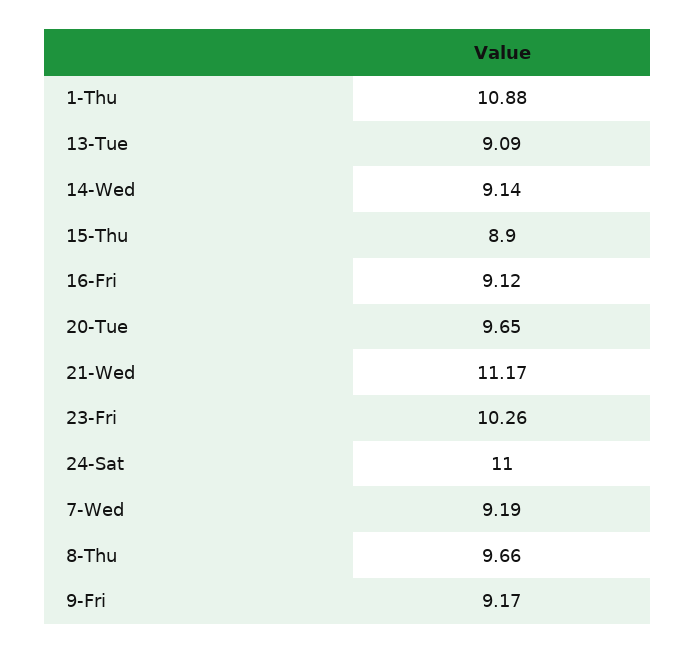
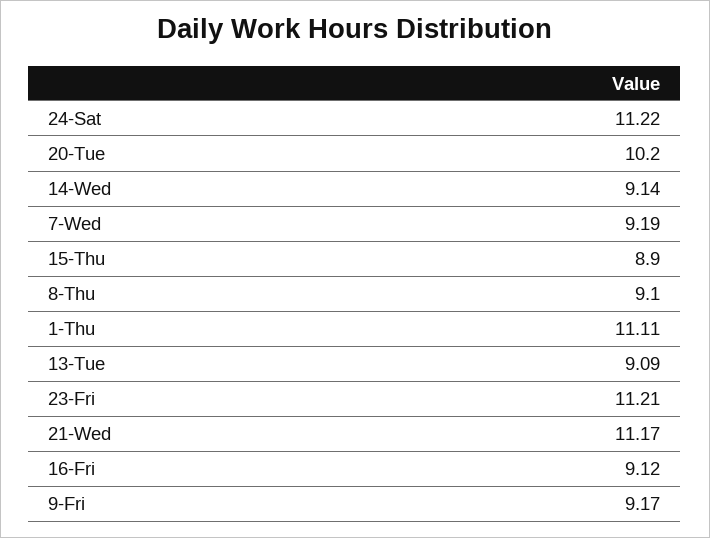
  {
-   "1-Thu": 10.88,
+   "1-Thu": 11.11,
    "13-Tue": 9.09,
    "14-Wed": 9.14,
    "15-Thu": 8.9,
    "16-Fri": 9.12,
-   "20-Tue": 9.65,
+   "20-Tue": 10.2,
    "21-Wed": 11.17,
-   "23-Fri": 10.26,
+   "23-Fri": 11.21,
-   "24-Sat": 11,
+   "24-Sat": 11.22,
    "7-Wed": 9.19,
-   "8-Thu": 9.66,
+   "8-Thu": 9.1,
    "9-Fri": 9.17
  }

